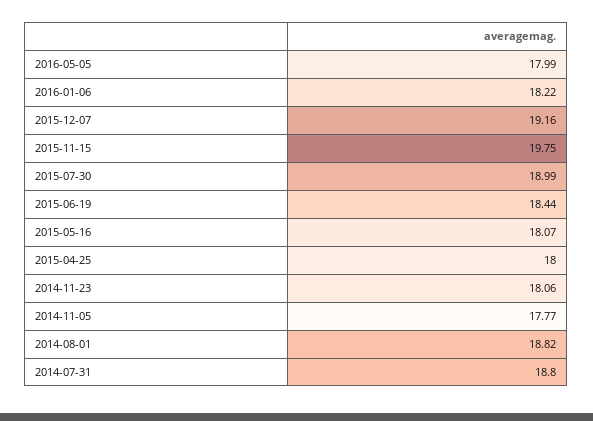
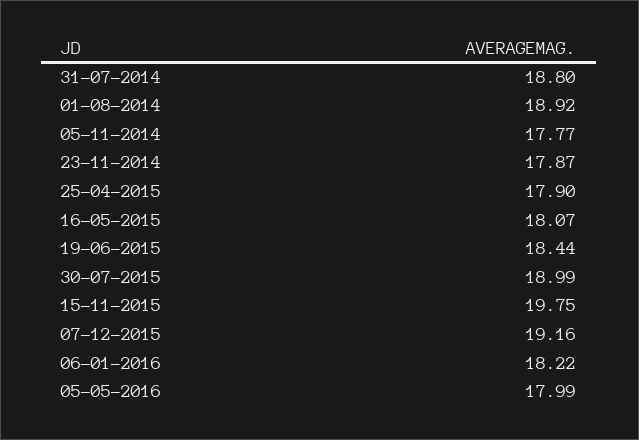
  {
    "2016-05-05": 17.99,
    "2016-01-06": 18.22,
    "2015-12-07": 19.16,
    "2015-11-15": 19.75,
    "2015-07-30": 18.99,
    "2015-06-19": 18.44,
    "2015-05-16": 18.07,
-   "2015-04-25": 18,
+   "2015-04-25": 17.9,
-   "2014-11-23": 18.06,
+   "2014-11-23": 17.87,
    "2014-11-05": 17.77,
-   "2014-08-01": 18.82,
+   "2014-08-01": 18.92,
    "2014-07-31": 18.8
  }

